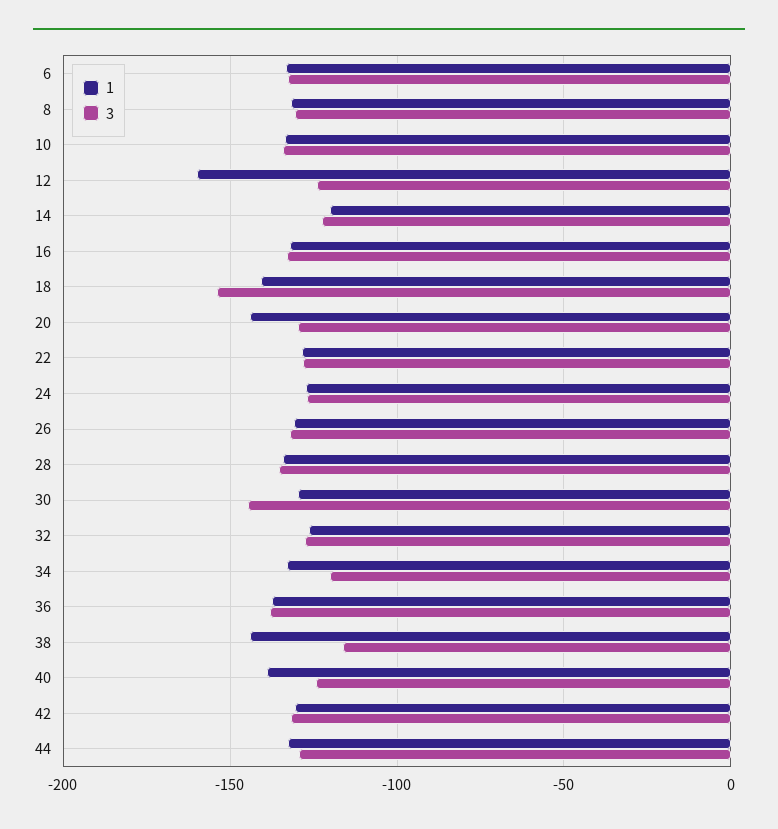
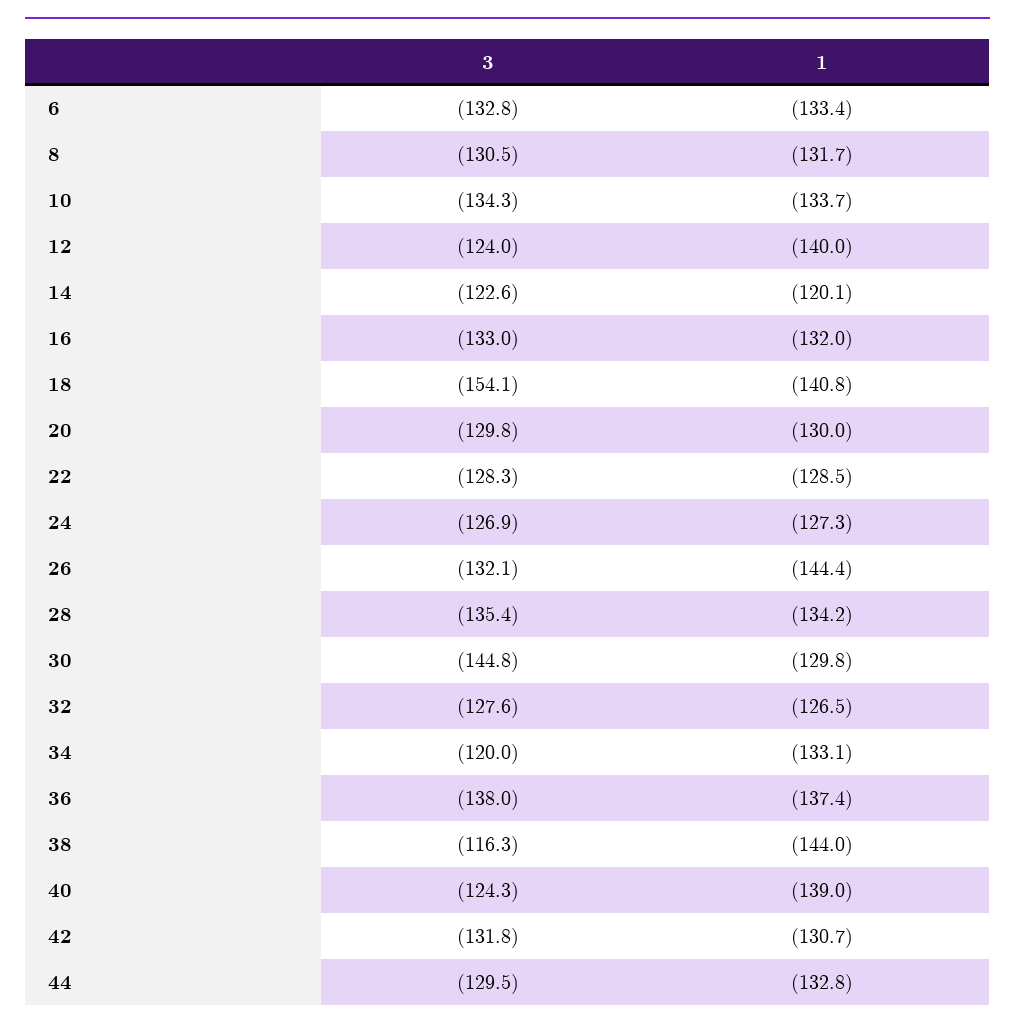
  {
    "1": {
      "6": -133.4,
      "8": -131.7,
      "10": -133.7,
-     "12": -160,
+     "12": -140,
      "14": -120.1,
      "16": -132,
      "18": -140.8,
-     "20": -145,
+     "20": -130,
      "22": -128.5,
      "24": -127.3,
-     "26": -130,
+     "26": -144.4,
      "28": -134.2,
      "30": -129.8,
      "32": -126.5,
      "34": -133.1,
      "36": -137.4,
      "38": -144,
      "40": -139,
      "42": -130.7,
      "44": -132.8
    },
    "3": {
      "6": -132.8,
      "8": -130.5,
      "10": -134.3,
      "12": -124,
      "14": -122.6,
      "16": -133,
      "18": -154.1,
      "20": -129.8,
      "22": -128.3,
      "24": -126.9,
      "26": -132.1,
      "28": -135.4,
      "30": -144.8,
      "32": -127.6,
      "34": -120,
      "36": -138,
      "38": -116.3,
      "40": -124.3,
      "42": -131.8,
      "44": -129.5
    }
  }

